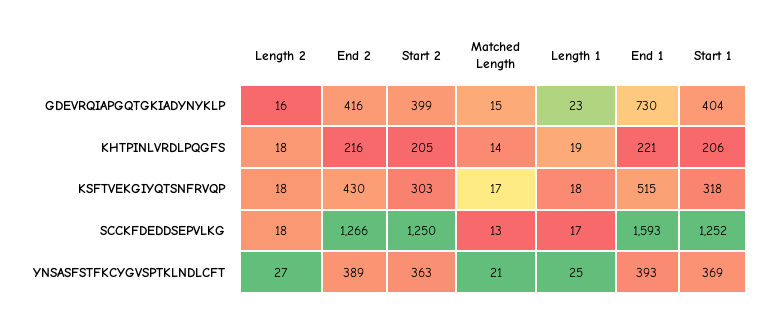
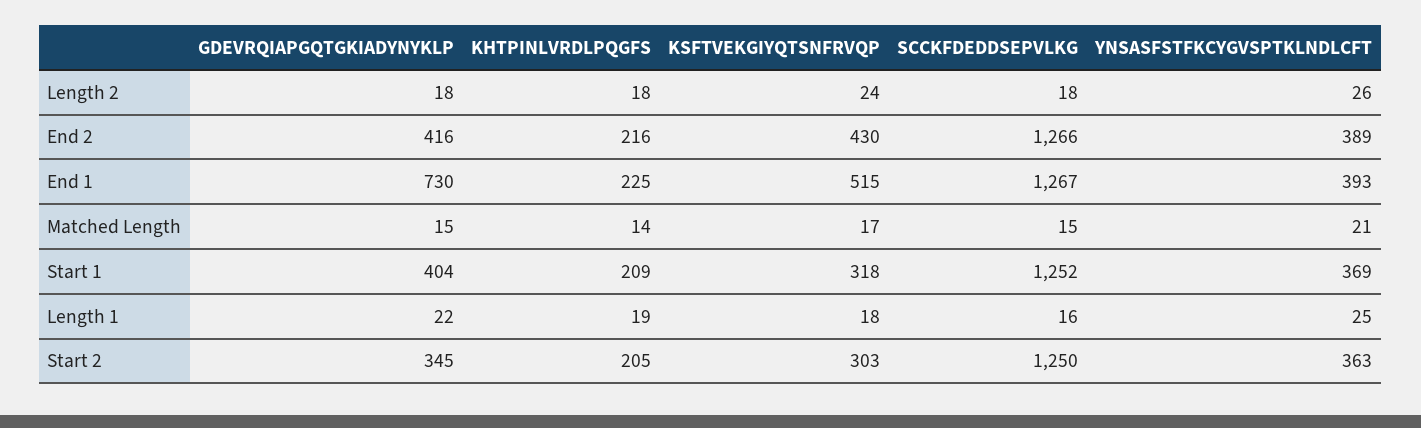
  {
    "Length 2": {
-     "GDEVRQIAPGQTGKIADYNYKLP": 16,
+     "GDEVRQIAPGQTGKIADYNYKLP": 18,
      "KHTPINLVRDLPQGFS": 18,
-     "KSFTVEKGIYQTSNFRVQP": 18,
+     "KSFTVEKGIYQTSNFRVQP": 24,
      "SCCKFDEDDSEPVLKG": 18,
-     "YNSASFSTFKCYGVSPTKLNDLCFT": 27
+     "YNSASFSTFKCYGVSPTKLNDLCFT": 26
    },
    "End 2": {
      "GDEVRQIAPGQTGKIADYNYKLP": 416,
      "KHTPINLVRDLPQGFS": 216,
      "KSFTVEKGIYQTSNFRVQP": 430,
      "SCCKFDEDDSEPVLKG": 1266,
      "YNSASFSTFKCYGVSPTKLNDLCFT": 389
    },
    "Start 2": {
-     "GDEVRQIAPGQTGKIADYNYKLP": 399,
+     "GDEVRQIAPGQTGKIADYNYKLP": 345,
      "KHTPINLVRDLPQGFS": 205,
      "KSFTVEKGIYQTSNFRVQP": 303,
      "SCCKFDEDDSEPVLKG": 1250,
      "YNSASFSTFKCYGVSPTKLNDLCFT": 363
    },
    "Matched Length": {
      "GDEVRQIAPGQTGKIADYNYKLP": 15,
      "KHTPINLVRDLPQGFS": 14,
      "KSFTVEKGIYQTSNFRVQP": 17,
-     "SCCKFDEDDSEPVLKG": 13,
+     "SCCKFDEDDSEPVLKG": 15,
      "YNSASFSTFKCYGVSPTKLNDLCFT": 21
    },
    "Length 1": {
-     "GDEVRQIAPGQTGKIADYNYKLP": 23,
+     "GDEVRQIAPGQTGKIADYNYKLP": 22,
      "KHTPINLVRDLPQGFS": 19,
      "KSFTVEKGIYQTSNFRVQP": 18,
-     "SCCKFDEDDSEPVLKG": 17,
+     "SCCKFDEDDSEPVLKG": 16,
      "YNSASFSTFKCYGVSPTKLNDLCFT": 25
    },
    "End 1": {
      "GDEVRQIAPGQTGKIADYNYKLP": 730,
-     "KHTPINLVRDLPQGFS": 221,
+     "KHTPINLVRDLPQGFS": 225,
      "KSFTVEKGIYQTSNFRVQP": 515,
-     "SCCKFDEDDSEPVLKG": 1593,
+     "SCCKFDEDDSEPVLKG": 1267,
      "YNSASFSTFKCYGVSPTKLNDLCFT": 393
    },
    "Start 1": {
      "GDEVRQIAPGQTGKIADYNYKLP": 404,
-     "KHTPINLVRDLPQGFS": 206,
+     "KHTPINLVRDLPQGFS": 209,
      "KSFTVEKGIYQTSNFRVQP": 318,
      "SCCKFDEDDSEPVLKG": 1252,
      "YNSASFSTFKCYGVSPTKLNDLCFT": 369
    }
  }

